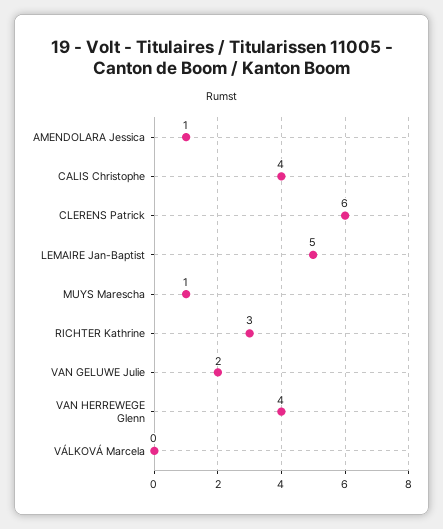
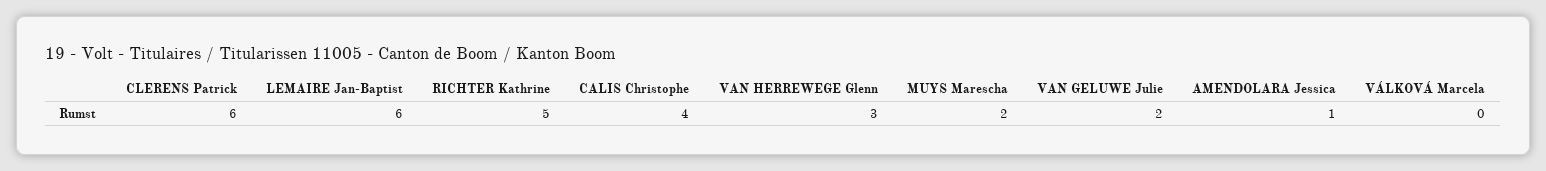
  {
    "AMENDOLARA Jessica": 1,
    "CALIS Christophe": 4,
    "CLERENS Patrick": 6,
-   "LEMAIRE Jan-Baptist": 5,
+   "LEMAIRE Jan-Baptist": 6,
-   "MUYS Marescha": 1,
+   "MUYS Marescha": 2,
-   "RICHTER Kathrine": 3,
+   "RICHTER Kathrine": 5,
    "VAN GELUWE Julie": 2,
-   "VAN HERREWEGE Glenn": 4,
+   "VAN HERREWEGE Glenn": 3,
    "VÁLKOVÁ Marcela": 0
  }

